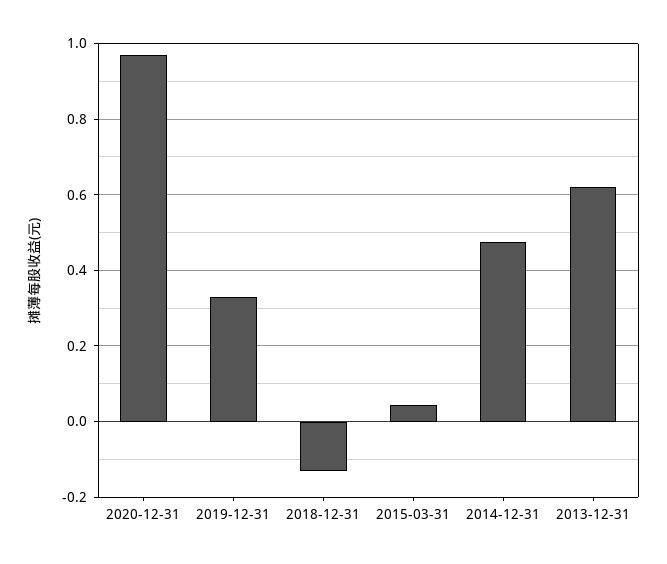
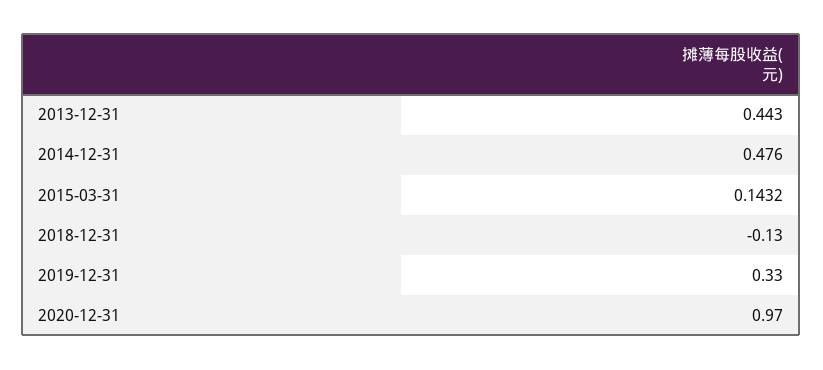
  {
    "2020-12-31": 0.97,
    "2019-12-31": 0.33,
    "2018-12-31": -0.13,
-   "2015-03-31": 0.04,
+   "2015-03-31": 0.1432,
    "2014-12-31": 0.476,
-   "2013-12-31": 0.62
+   "2013-12-31": 0.443
  }

